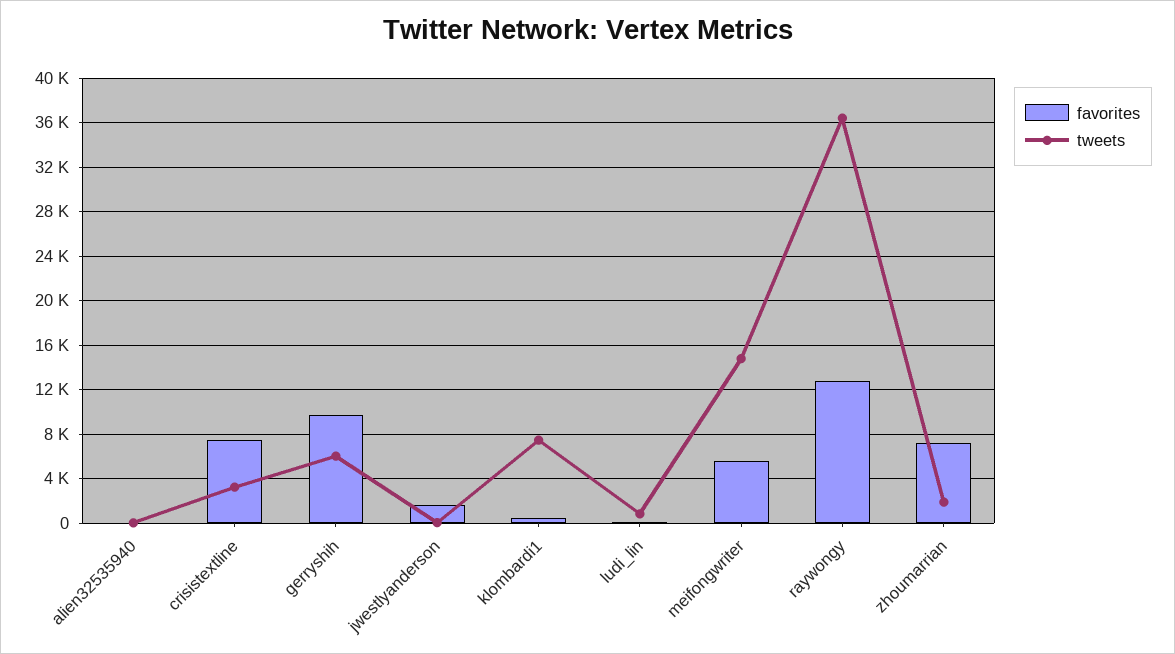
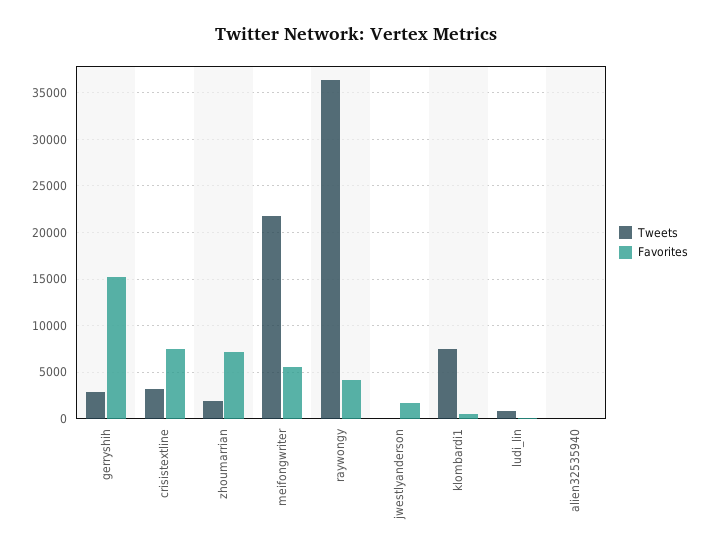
  {
    "favorites": {
      "alien32535940": 0,
      "crisistextline": 8000,
-     "gerryshih": 10000,
+     "gerryshih": 15000,
      "jwestlyanderson": 2000,
      "klombardi1": 0,
      "ludi_lin": 0,
      "meifongwriter": 6000,
-     "raywongy": 13000,
+     "raywongy": 4000,
      "zhoumarrian": 7000
    },
    "tweets": {
      "alien32535940": 0,
      "crisistextline": 3000,
-     "gerryshih": 6000,
+     "gerryshih": 3000,
      "jwestlyanderson": 0,
      "klombardi1": 7000,
      "ludi_lin": 1000,
-     "meifongwriter": 15000,
+     "meifongwriter": 22000,
      "raywongy": 36000,
      "zhoumarrian": 2000
    }
  }

